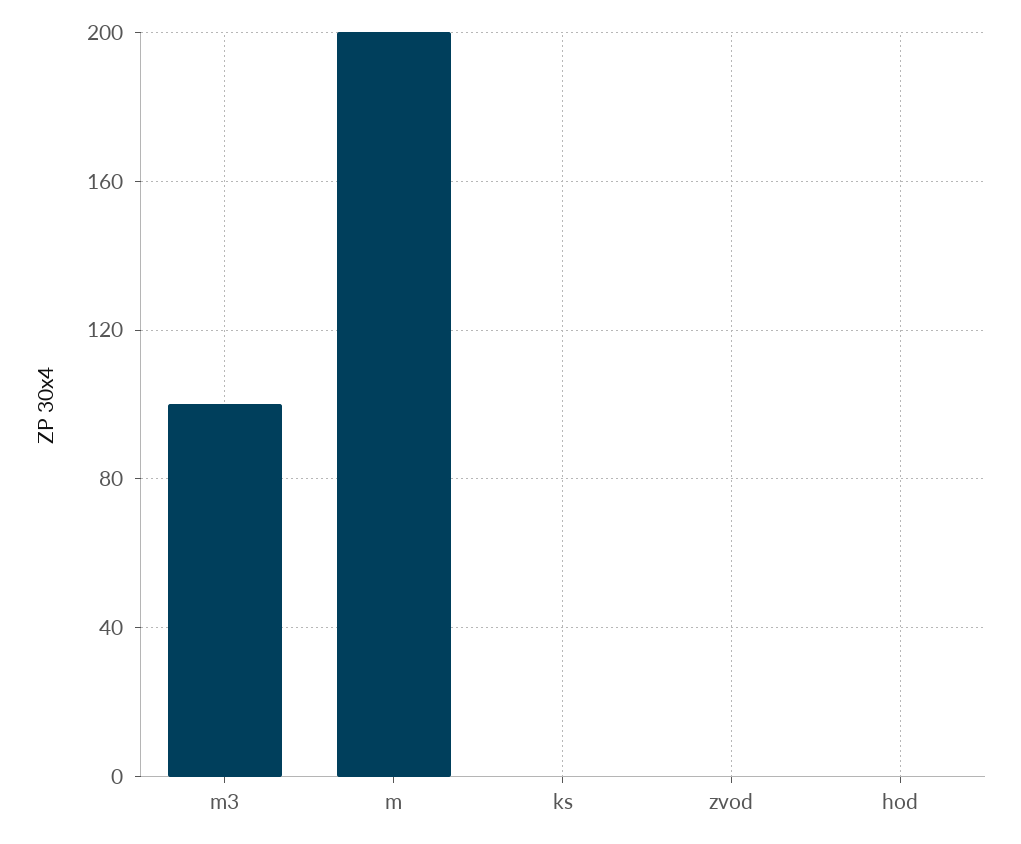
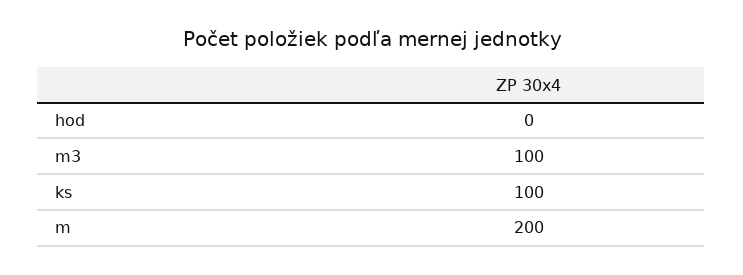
  {
    "m3": 100,
    "m": 200,
-   "ks": 0,
+   "ks": 100,
-   "zvod": 0,
    "hod": 0
  }

